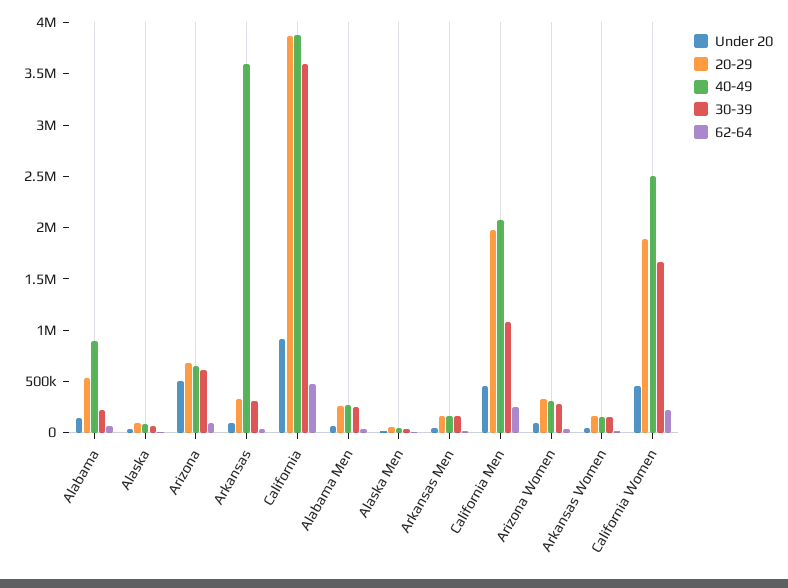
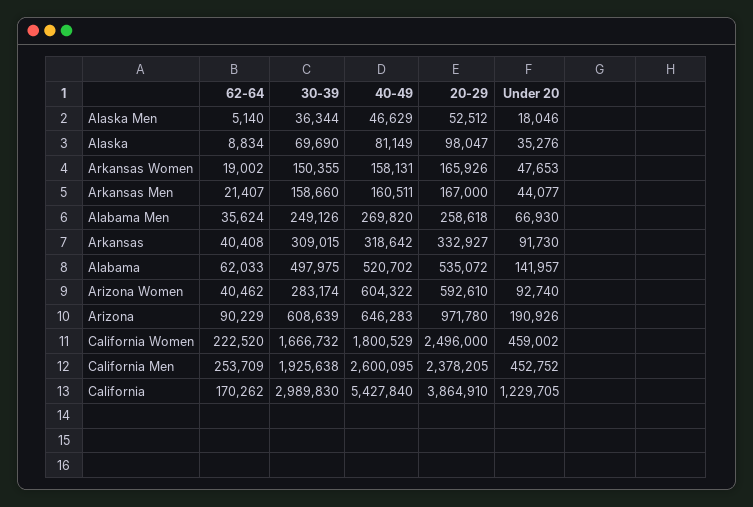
  {
    "Under 20": {
      "Alabama": 141957,
      "Alaska": 35276,
-     "Arizona": 500000,
+     "Arizona": 190926,
      "Arkansas": 91730,
-     "California": 900000,
+     "California": 1229705,
      "Alabama Men": 66930,
      "Alaska Men": 18046,
      "Arkansas Men": 44077,
      "California Men": 452752,
      "Arizona Women": 92740,
      "Arkansas Women": 47653,
      "California Women": 459002
    },
    "20-29": {
      "Alabama": 535072,
      "Alaska": 98047,
-     "Arizona": 700000,
+     "Arizona": 971780,
      "Arkansas": 332927,
      "California": 3864910,
      "Alabama Men": 258618,
      "Alaska Men": 52512,
      "Arkansas Men": 167000,
-     "California Men": 2000000,
+     "California Men": 2378205,
-     "Arizona Women": 300000,
+     "Arizona Women": 592610,
      "Arkansas Women": 165926,
-     "California Women": 1900000
+     "California Women": 2496000
    },
    "40-49": {
-     "Alabama": 900000,
+     "Alabama": 520702,
      "Alaska": 81149,
      "Arizona": 646283,
-     "Arkansas": 3600000,
+     "Arkansas": 318642,
-     "California": 3900000,
+     "California": 5427840,
      "Alabama Men": 269820,
      "Alaska Men": 46629,
      "Arkansas Men": 160511,
-     "California Men": 2100000,
+     "California Men": 2600095,
-     "Arizona Women": 300000,
+     "Arizona Women": 604322,
      "Arkansas Women": 158131,
-     "California Women": 2500000
+     "California Women": 1800529
    },
    "30-39": {
-     "Alabama": 200000,
+     "Alabama": 497975,
      "Alaska": 69690,
      "Arizona": 608639,
      "Arkansas": 309015,
-     "California": 3600000,
+     "California": 2989830,
      "Alabama Men": 249126,
      "Alaska Men": 36344,
      "Arkansas Men": 158660,
-     "California Men": 1100000,
+     "California Men": 1925638,
      "Arizona Women": 283174,
      "Arkansas Women": 150355,
      "California Women": 1666732
    },
    "62-64": {
      "Alabama": 62033,
      "Alaska": 8834,
      "Arizona": 90229,
      "Arkansas": 40408,
-     "California": 500000,
+     "California": 170262,
      "Alabama Men": 35624,
      "Alaska Men": 5140,
      "Arkansas Men": 21407,
      "California Men": 253709,
      "Arizona Women": 40462,
      "Arkansas Women": 19002,
      "California Women": 222520
    }
  }

